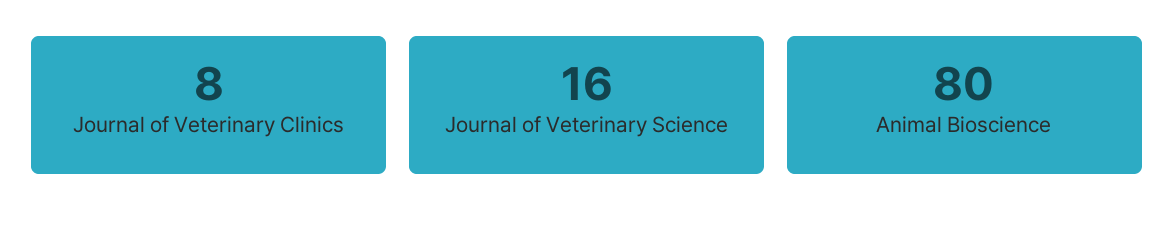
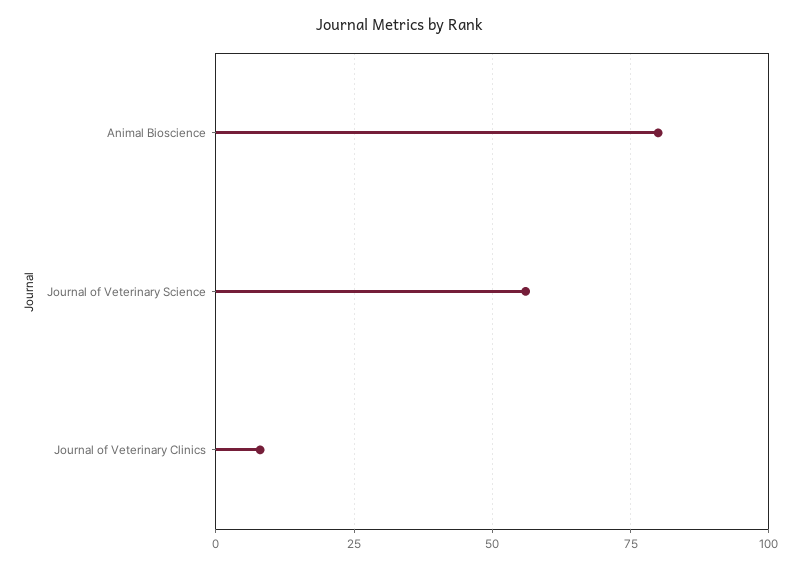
  {
    "Journal of Veterinary Clinics": 8,
-   "Journal of Veterinary Science": 16,
+   "Journal of Veterinary Science": 55,
    "Animal Bioscience": 80
  }

